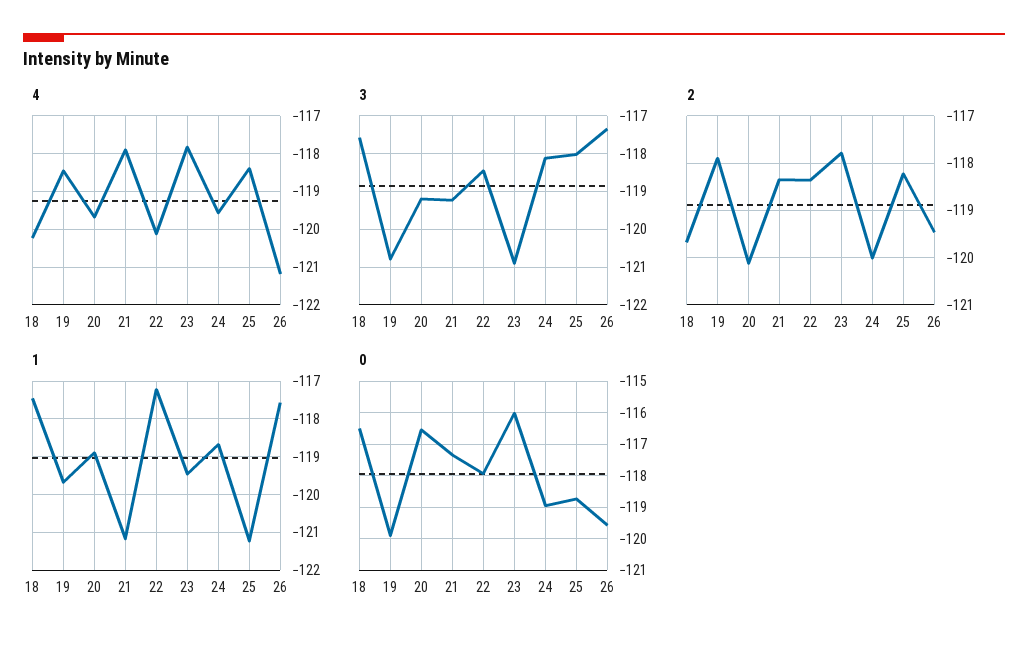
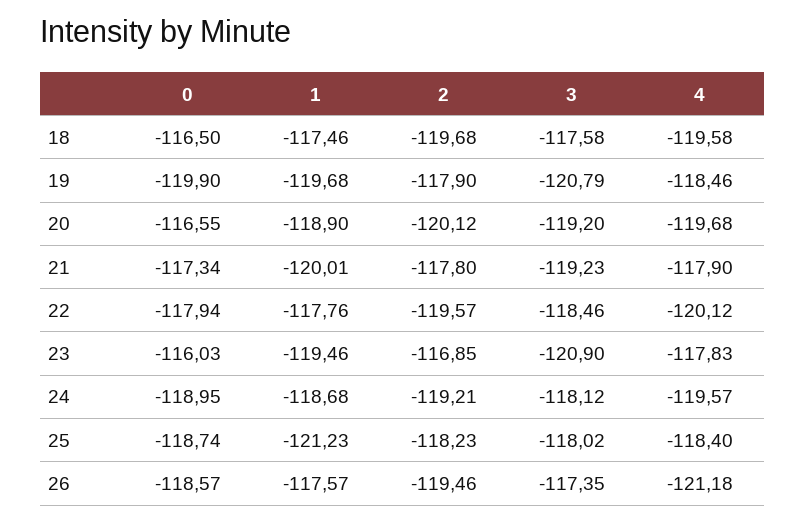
  {
    "4": {
-     "18": -120.2,
+     "18": -119.58,
      "19": -118.46,
      "20": -119.68,
      "21": -117.9,
      "22": -120.12,
      "23": -117.83,
      "24": -119.57,
      "25": -118.4,
      "26": -121.18
    },
    "3": {
      "18": -117.58,
      "19": -120.79,
      "20": -119.2,
      "21": -119.23,
      "22": -118.46,
      "23": -120.9,
      "24": -118.12,
      "25": -118.02,
      "26": -117.35
    },
    "2": {
      "18": -119.68,
      "19": -117.9,
      "20": -120.12,
-     "21": -118.4,
+     "21": -117.8,
-     "22": -118.4,
+     "22": -119.57,
-     "23": -117.8,
+     "23": -116.85,
-     "24": -120,
+     "24": -119.21,
      "25": -118.23,
      "26": -119.46
    },
    "1": {
      "18": -117.46,
      "19": -119.68,
      "20": -118.9,
-     "21": -121.2,
+     "21": -120.01,
-     "22": -117.2,
+     "22": -117.76,
      "23": -119.46,
      "24": -118.68,
      "25": -121.23,
      "26": -117.57
    },
    "0": {
      "18": -116.5,
      "19": -119.9,
      "20": -116.55,
      "21": -117.34,
      "22": -117.94,
      "23": -116.03,
      "24": -118.95,
      "25": -118.74,
-     "26": -119.6
+     "26": -118.57
    }
  }

